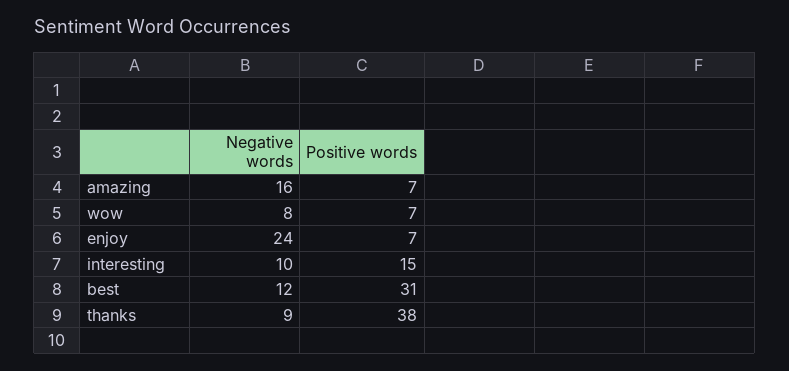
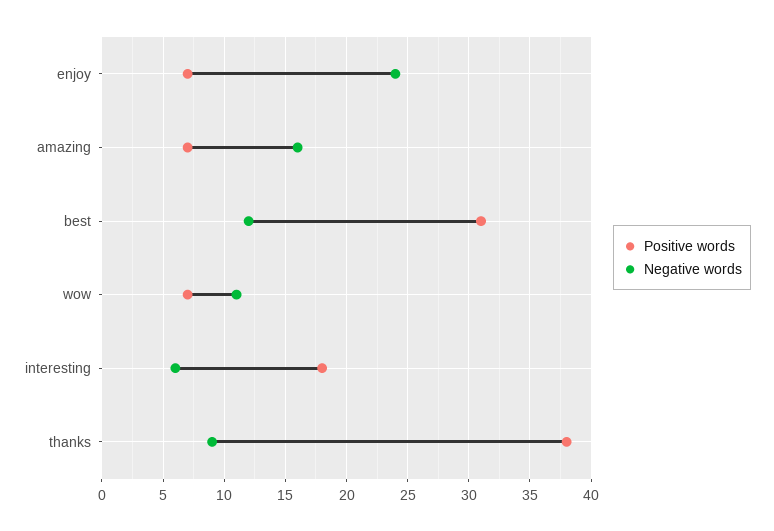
  {
    "Negative words": {
      "amazing": 16,
-     "wow": 8,
+     "wow": 11,
      "enjoy": 24,
-     "interesting": 10,
+     "interesting": 6,
      "best": 12,
      "thanks": 9
    },
    "Positive words": {
      "amazing": 7,
      "wow": 7,
      "enjoy": 7,
-     "interesting": 15,
+     "interesting": 18,
      "best": 31,
      "thanks": 38
    }
  }

